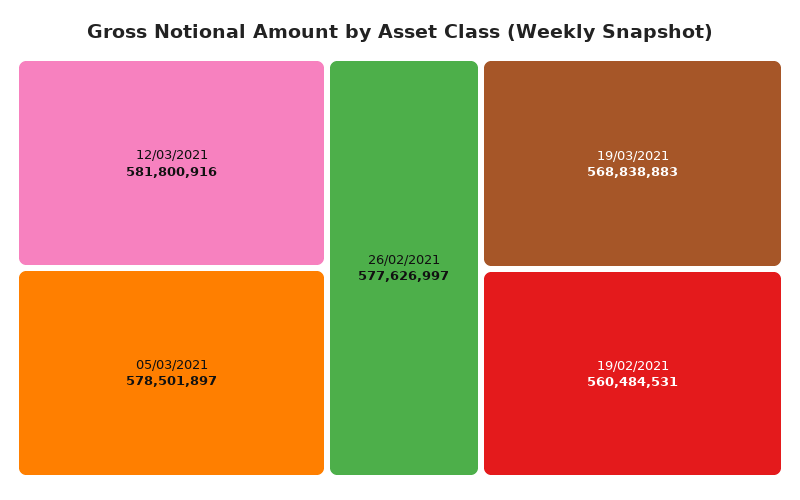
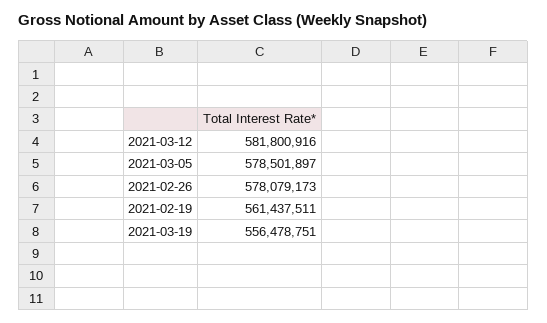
  {
    "12/03/2021": 581800916,
    "05/03/2021": 578501897,
-   "26/02/2021": 577626997,
+   "26/02/2021": 578079173,
-   "19/03/2021": 568838883,
+   "19/03/2021": 556478751,
-   "19/02/2021": 560484531
+   "19/02/2021": 561437511
  }

